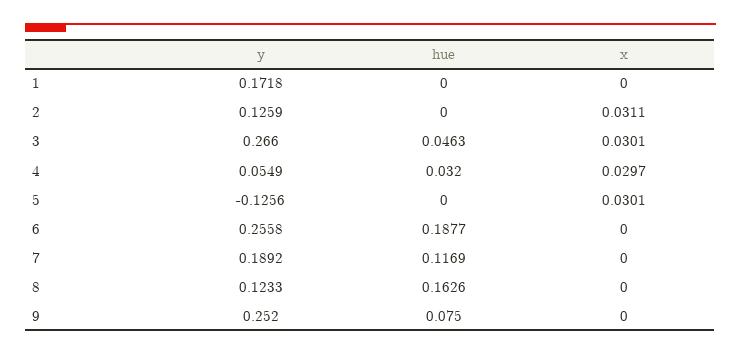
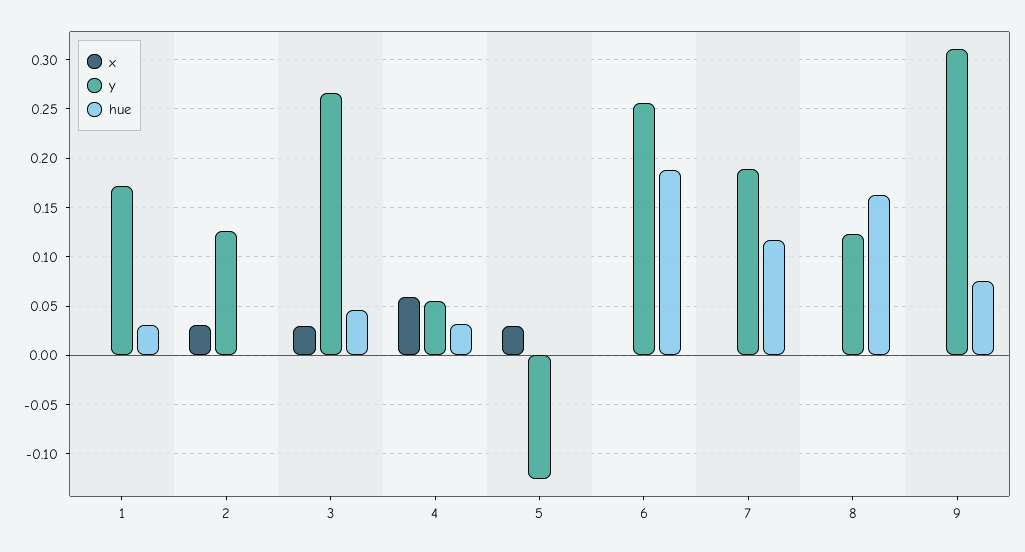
  {
    "y": {
      "1": 0.1718,
      "2": 0.1259,
      "3": 0.266,
      "4": 0.0549,
      "5": -0.1256,
      "6": 0.2558,
      "7": 0.1892,
      "8": 0.1233,
-     "9": 0.252
+     "9": 0.31
    },
    "hue": {
-     "1": 0,
+     "1": 0.03,
      "2": 0,
      "3": 0.0463,
      "4": 0.032,
      "5": 0,
      "6": 0.1877,
      "7": 0.1169,
      "8": 0.1626,
      "9": 0.075
    },
    "x": {
      "1": 0,
      "2": 0.0311,
      "3": 0.0301,
-     "4": 0.0297,
+     "4": 0.06,
      "5": 0.0301,
      "6": 0,
      "7": 0,
      "8": 0,
      "9": 0
    }
  }

